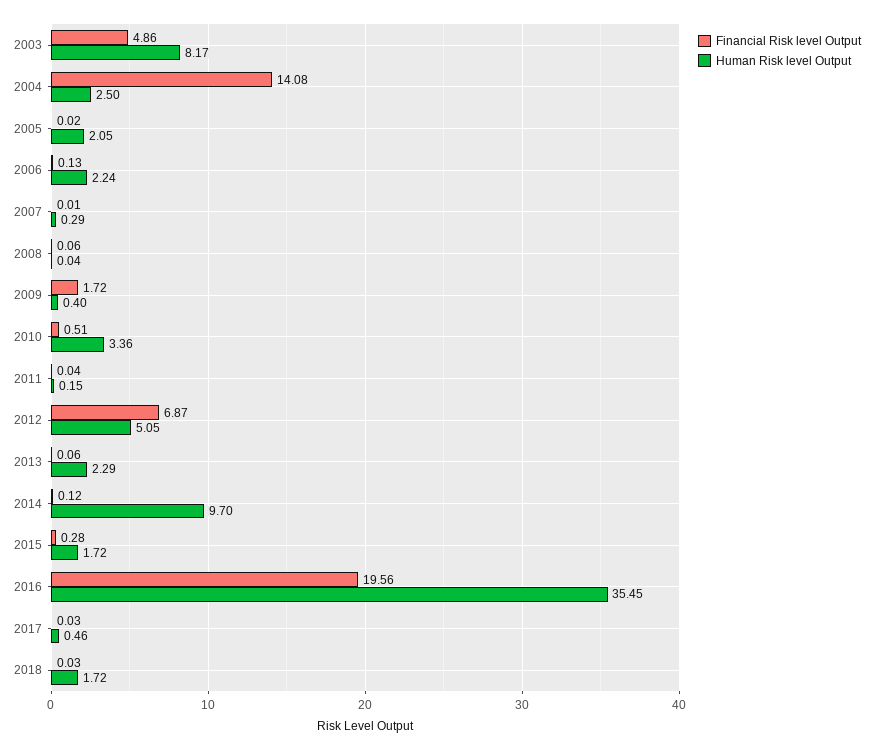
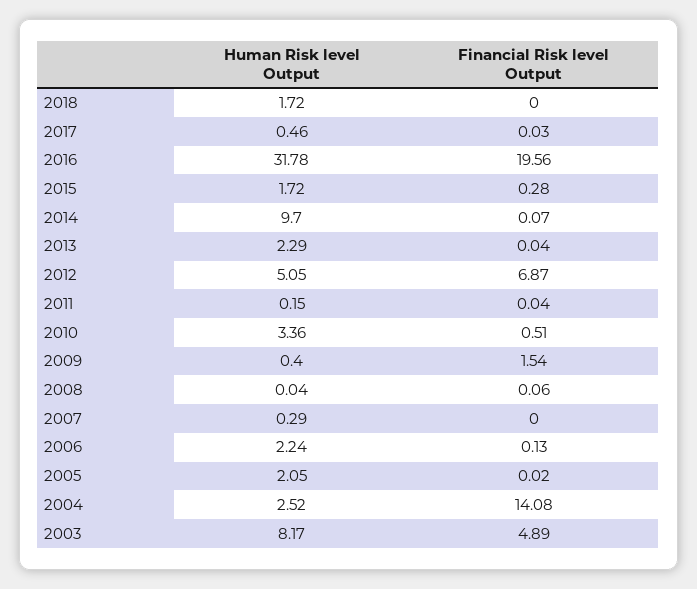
  {
    "Financial Risk level Output": {
-     "2003": 4.86,
+     "2003": 4.89,
      "2004": 14.08,
      "2005": 0.02,
      "2006": 0.13,
-     "2007": 0.01,
+     "2007": 0,
      "2008": 0.06,
-     "2009": 1.72,
+     "2009": 1.54,
      "2010": 0.51,
      "2011": 0.04,
      "2012": 6.87,
-     "2013": 0.06,
+     "2013": 0.04,
-     "2014": 0.12,
+     "2014": 0.07,
      "2015": 0.28,
      "2016": 19.56,
      "2017": 0.03,
-     "2018": 0.03
+     "2018": 0
    },
    "Human Risk level Output": {
      "2003": 8.17,
-     "2004": 2.5,
+     "2004": 2.52,
      "2005": 2.05,
      "2006": 2.24,
      "2007": 0.29,
      "2008": 0.04,
      "2009": 0.4,
      "2010": 3.36,
      "2011": 0.15,
      "2012": 5.05,
      "2013": 2.29,
      "2014": 9.7,
      "2015": 1.72,
-     "2016": 35.45,
+     "2016": 31.78,
      "2017": 0.46,
      "2018": 1.72
    }
  }

